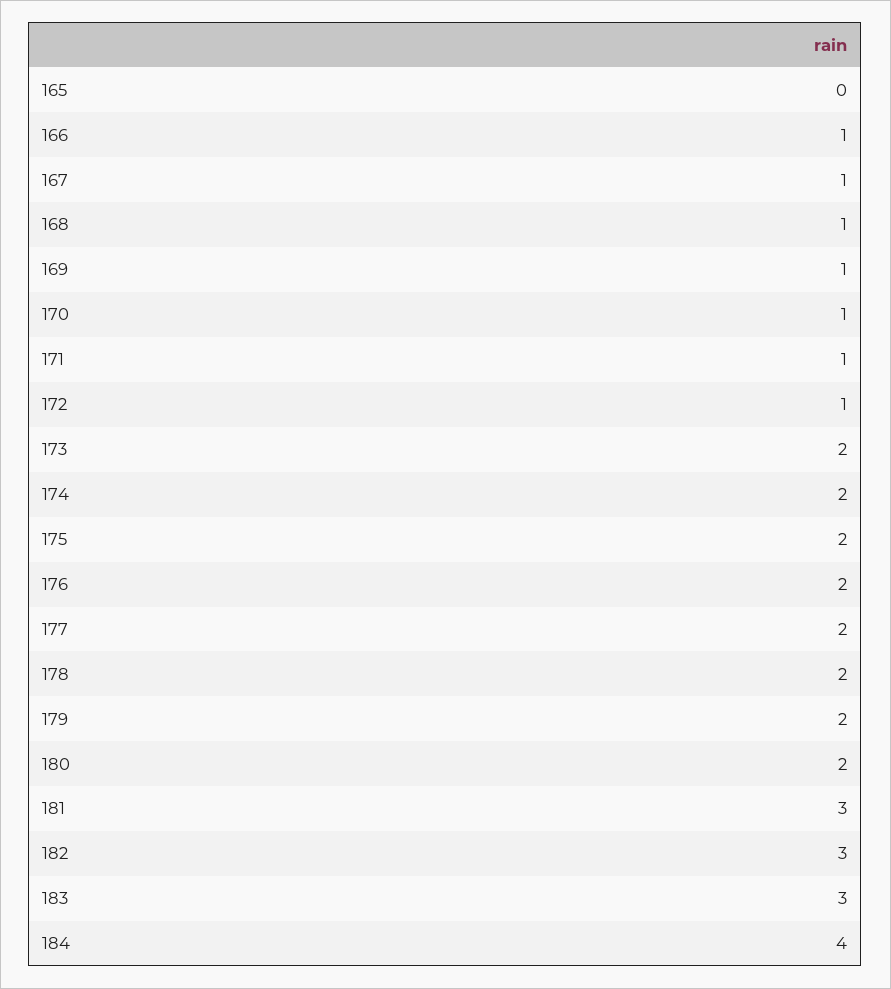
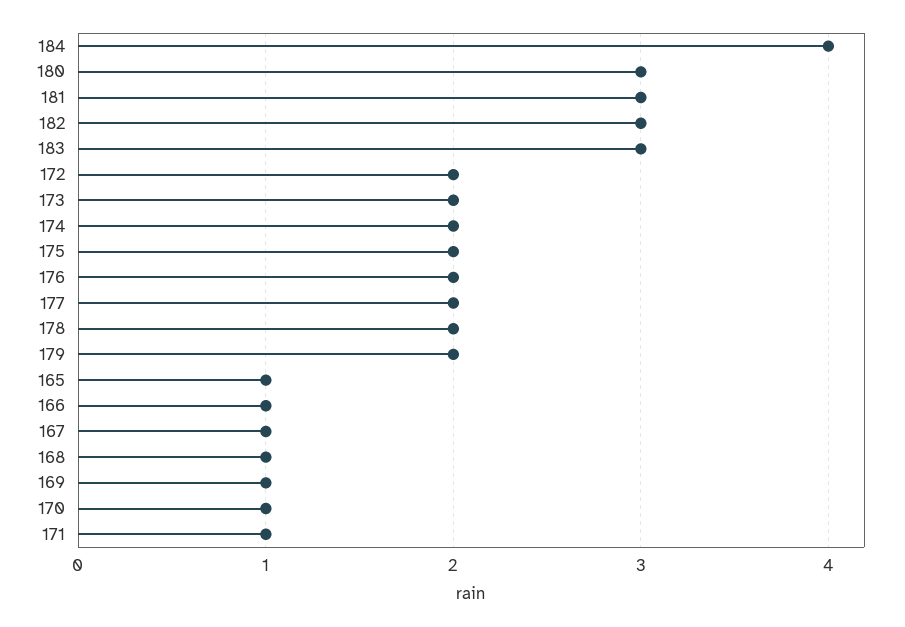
  {
-   "165": 0,
+   "165": 1,
    "166": 1,
    "167": 1,
    "168": 1,
    "169": 1,
    "170": 1,
    "171": 1,
-   "172": 1,
+   "172": 2,
    "173": 2,
    "174": 2,
    "175": 2,
    "176": 2,
    "177": 2,
    "178": 2,
    "179": 2,
-   "180": 2,
+   "180": 3,
    "181": 3,
    "182": 3,
    "183": 3,
    "184": 4
  }

